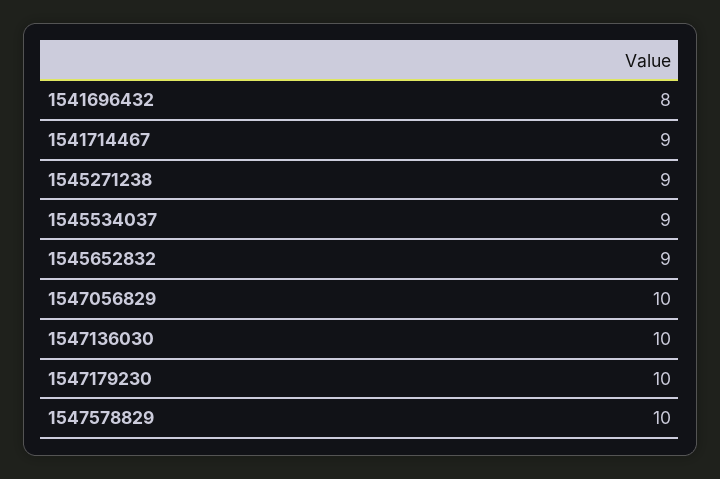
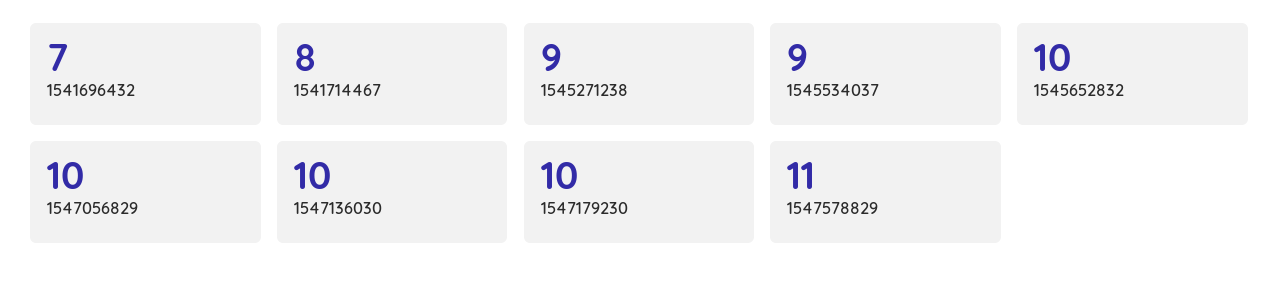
  {
-   "1541696432": 8,
+   "1541696432": 7,
-   "1541714467": 9,
+   "1541714467": 8,
    "1545271238": 9,
    "1545534037": 9,
-   "1545652832": 9,
+   "1545652832": 10,
    "1547056829": 10,
    "1547136030": 10,
    "1547179230": 10,
-   "1547578829": 10
+   "1547578829": 11
  }

